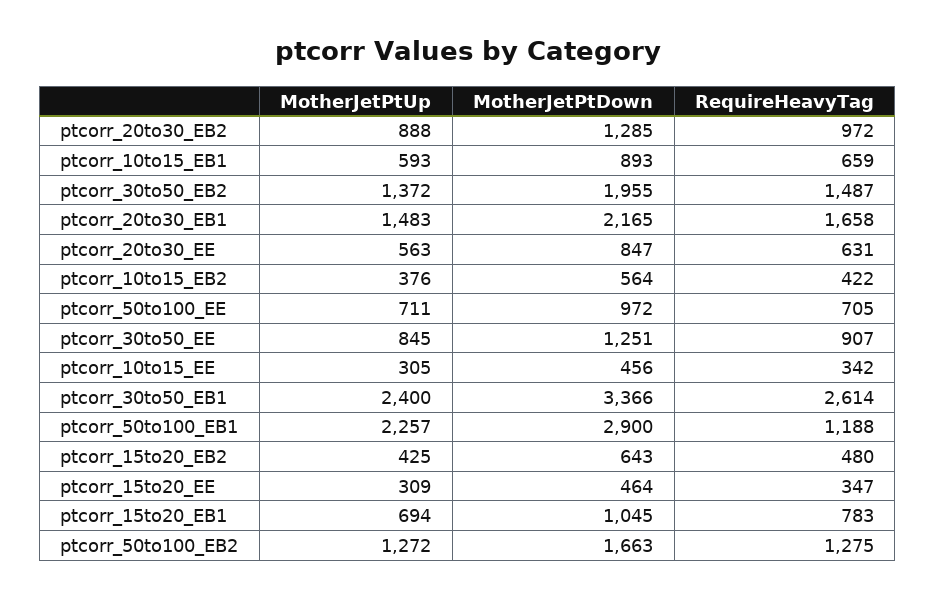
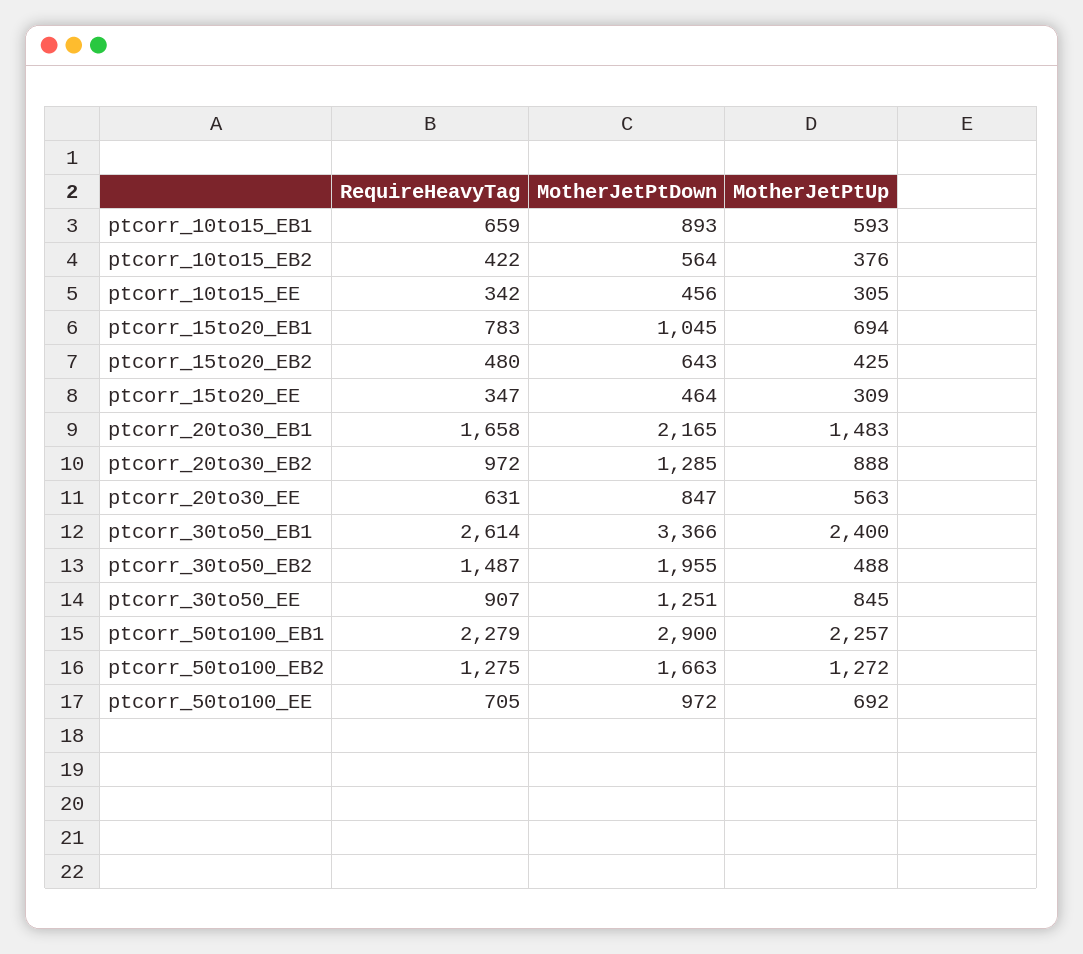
  {
    "MotherJetPtUp": {
      "ptcorr_20to30_EB2": 888,
      "ptcorr_10to15_EB1": 593,
-     "ptcorr_30to50_EB2": 1372,
+     "ptcorr_30to50_EB2": 488,
      "ptcorr_20to30_EB1": 1483,
      "ptcorr_20to30_EE": 563,
      "ptcorr_10to15_EB2": 376,
-     "ptcorr_50to100_EE": 711,
+     "ptcorr_50to100_EE": 692,
      "ptcorr_30to50_EE": 845,
      "ptcorr_10to15_EE": 305,
      "ptcorr_30to50_EB1": 2400,
      "ptcorr_50to100_EB1": 2257,
      "ptcorr_15to20_EB2": 425,
      "ptcorr_15to20_EE": 309,
      "ptcorr_15to20_EB1": 694,
      "ptcorr_50to100_EB2": 1272
    },
    "MotherJetPtDown": {
      "ptcorr_20to30_EB2": 1285,
      "ptcorr_10to15_EB1": 893,
      "ptcorr_30to50_EB2": 1955,
      "ptcorr_20to30_EB1": 2165,
      "ptcorr_20to30_EE": 847,
      "ptcorr_10to15_EB2": 564,
      "ptcorr_50to100_EE": 972,
      "ptcorr_30to50_EE": 1251,
      "ptcorr_10to15_EE": 456,
      "ptcorr_30to50_EB1": 3366,
      "ptcorr_50to100_EB1": 2900,
      "ptcorr_15to20_EB2": 643,
      "ptcorr_15to20_EE": 464,
      "ptcorr_15to20_EB1": 1045,
      "ptcorr_50to100_EB2": 1663
    },
    "RequireHeavyTag": {
      "ptcorr_20to30_EB2": 972,
      "ptcorr_10to15_EB1": 659,
      "ptcorr_30to50_EB2": 1487,
      "ptcorr_20to30_EB1": 1658,
      "ptcorr_20to30_EE": 631,
      "ptcorr_10to15_EB2": 422,
      "ptcorr_50to100_EE": 705,
      "ptcorr_30to50_EE": 907,
      "ptcorr_10to15_EE": 342,
      "ptcorr_30to50_EB1": 2614,
-     "ptcorr_50to100_EB1": 1188,
+     "ptcorr_50to100_EB1": 2279,
      "ptcorr_15to20_EB2": 480,
      "ptcorr_15to20_EE": 347,
      "ptcorr_15to20_EB1": 783,
      "ptcorr_50to100_EB2": 1275
    }
  }

